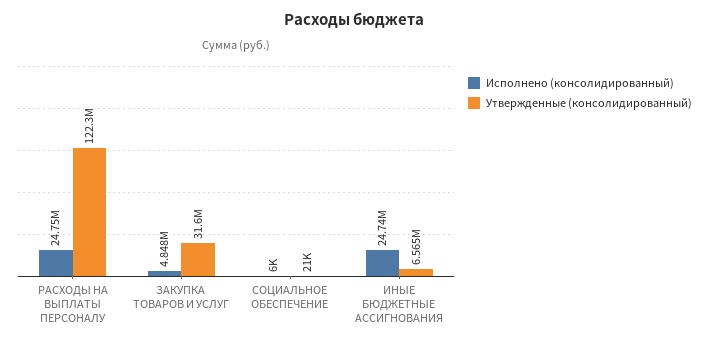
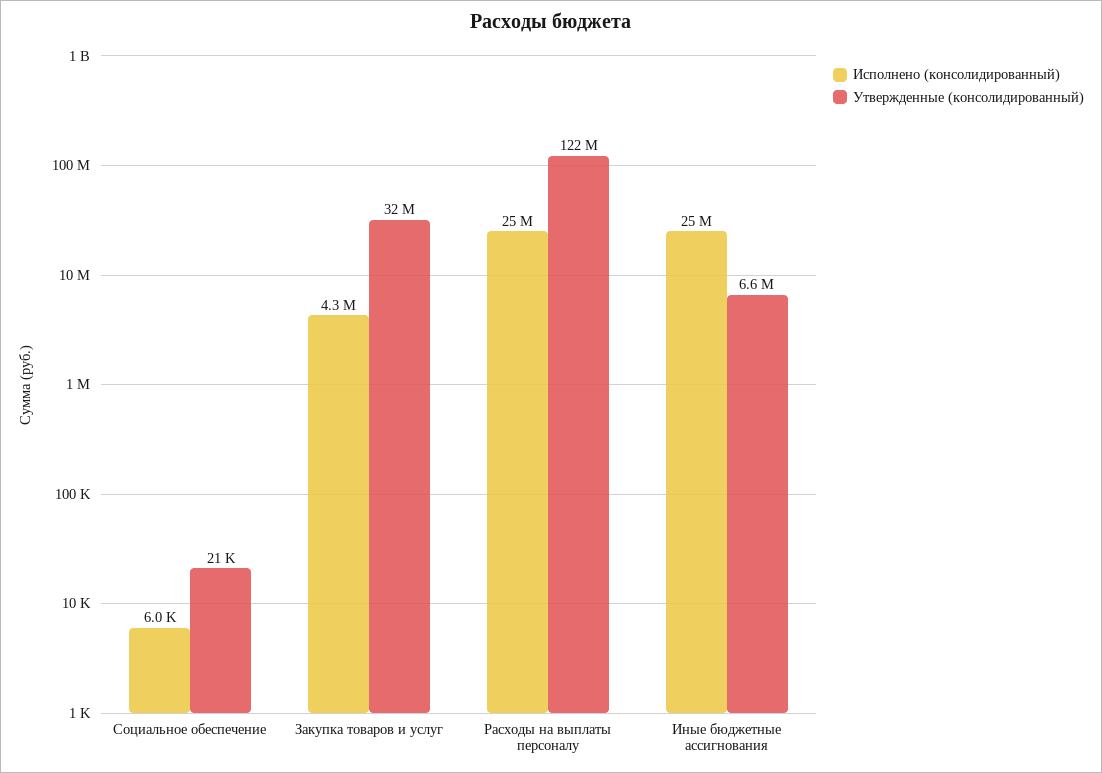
  {
    "Исполнено (консолидированный)": {
      "РАСХОДЫ НА ВЫПЛАТЫ ПЕРСОНАЛУ": 24750000,
-     "ЗАКУПКА ТОВАРОВ И УСЛУГ": 4848000,
+     "ЗАКУПКА ТОВАРОВ И УСЛУГ": 4300000,
      "СОЦИАЛЬНОЕ ОБЕСПЕЧЕНИЕ": 6000,
      "ИНЫЕ БЮДЖЕТНЫЕ АССИГНОВАНИЯ": 24740000
    },
    "Утвержденные (консолидированный)": {
      "РАСХОДЫ НА ВЫПЛАТЫ ПЕРСОНАЛУ": 122300000,
      "ЗАКУПКА ТОВАРОВ И УСЛУГ": 31600000,
      "СОЦИАЛЬНОЕ ОБЕСПЕЧЕНИЕ": 21000,
      "ИНЫЕ БЮДЖЕТНЫЕ АССИГНОВАНИЯ": 6565000
    }
  }

